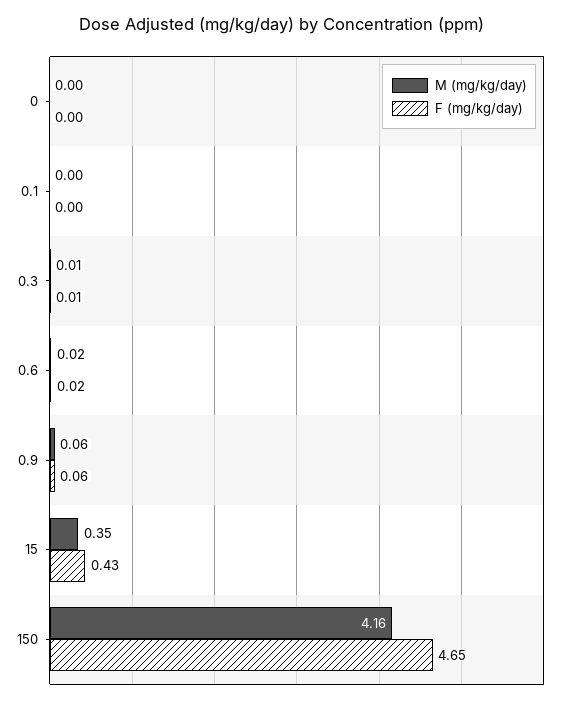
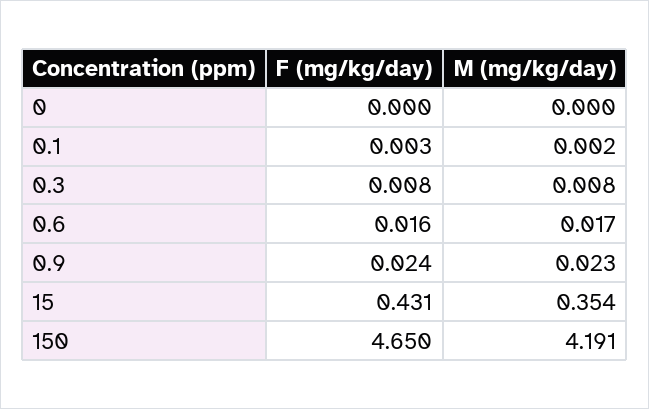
  {
    "M (mg/kg/day)": {
      "0": 0,
      "0.1": 0.002,
      "0.3": 0.008,
      "0.6": 0.017,
-     "0.9": 0.06,
+     "0.9": 0.023,
      "15": 0.354,
-     "150": 4.16
+     "150": 4.191
    },
    "F (mg/kg/day)": {
      "0": 0,
      "0.1": 0.003,
      "0.3": 0.008,
      "0.6": 0.016,
-     "0.9": 0.06,
+     "0.9": 0.024,
      "15": 0.431,
      "150": 4.65
    }
  }

